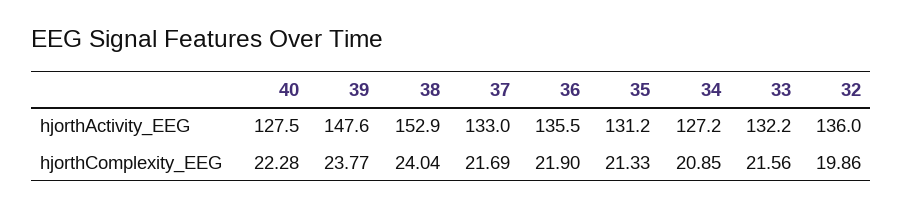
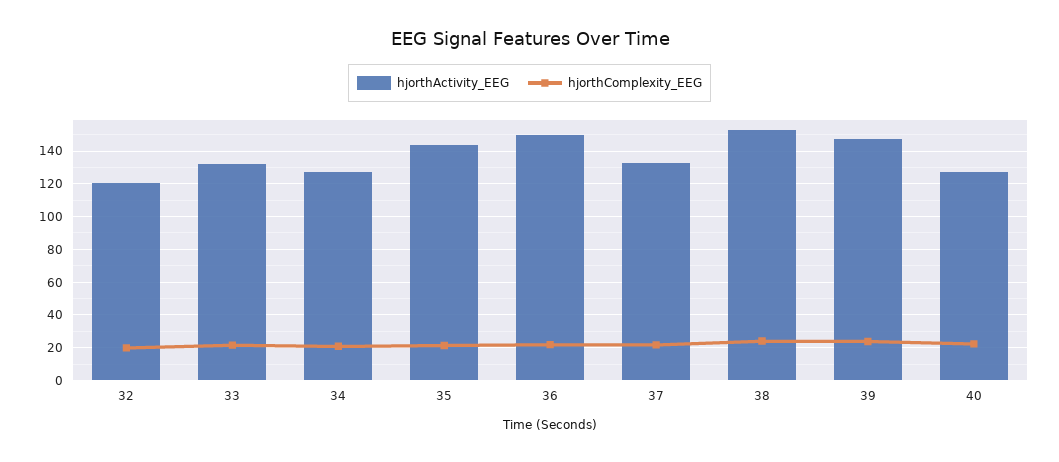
  {
    "hjorthActivity_EEG": {
      "40": 127.5,
      "39": 147.6,
      "38": 152.9,
      "37": 133,
-     "36": 135.5,
+     "36": 150,
-     "35": 131.2,
+     "35": 145,
      "34": 127.2,
      "33": 132.2,
-     "32": 136
+     "32": 120
    },
    "hjorthComplexity_EEG": {
      "40": 22.28,
      "39": 23.77,
      "38": 24.04,
      "37": 21.69,
      "36": 21.9,
      "35": 21.33,
      "34": 20.85,
      "33": 21.56,
      "32": 19.86
    }
  }

